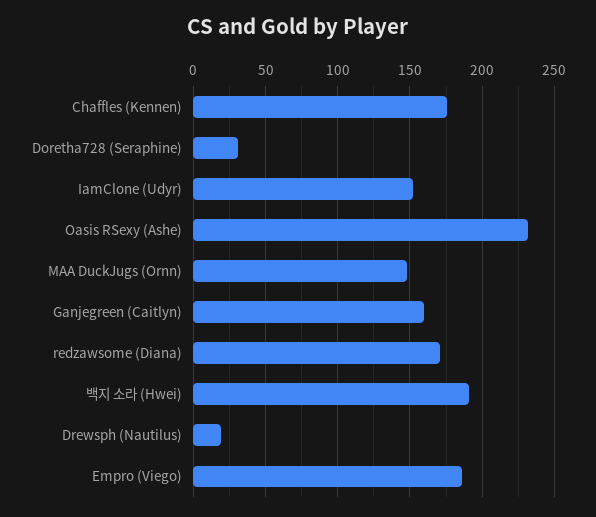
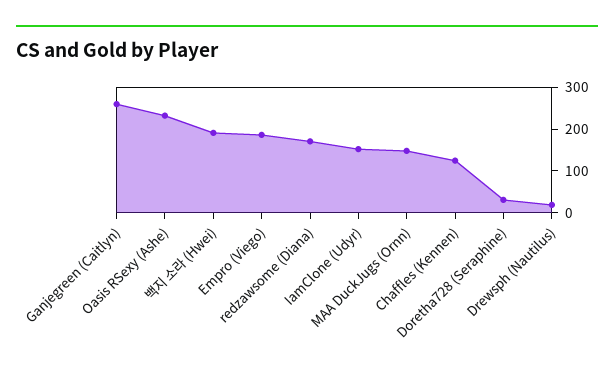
  {
-   "Chaffles (Kennen)": 175,
+   "Chaffles (Kennen)": 120,
    "Doretha728 (Seraphine)": 30,
    "IamClone (Udyr)": 150,
    "Oasis RSexy (Ashe)": 230,
    "MAA DuckJugs (Ornn)": 150,
-   "Ganjegreen (Caitlyn)": 160,
+   "Ganjegreen (Caitlyn)": 260,
    "redzawsome (Diana)": 170,
    "백지 소라 (Hwei)": 190,
    "Drewsph (Nautilus)": 20,
    "Empro (Viego)": 185
  }

